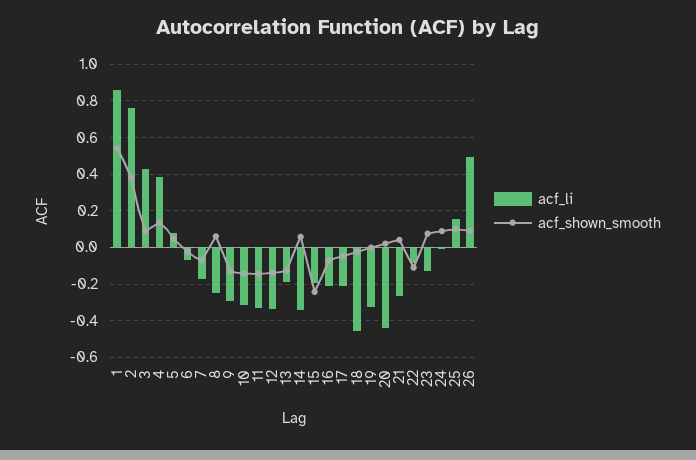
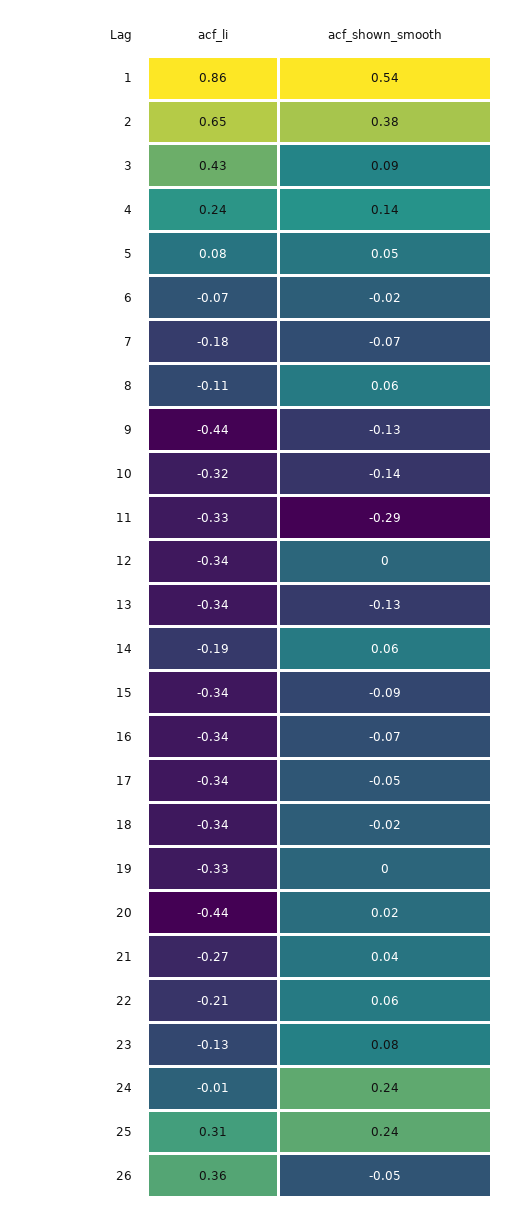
  {
    "acf_li": {
      "1": 0.86,
-     "2": 0.75,
+     "2": 0.65,
      "3": 0.43,
-     "4": 0.4,
+     "4": 0.24,
      "5": 0.08,
      "6": -0.07,
      "7": -0.18,
-     "8": -0.25,
+     "8": -0.11,
-     "9": -0.3,
+     "9": -0.44,
      "10": -0.32,
      "11": -0.33,
      "12": -0.34,
-     "13": -0.2,
+     "13": -0.34,
-     "14": -0.35,
+     "14": -0.19,
-     "15": -0.2,
+     "15": -0.34,
-     "16": -0.2,
+     "16": -0.34,
-     "17": -0.2,
+     "17": -0.34,
-     "18": -0.45,
+     "18": -0.34,
      "19": -0.33,
      "20": -0.44,
      "21": -0.27,
-     "22": -0.1,
+     "22": -0.21,
      "23": -0.13,
      "24": -0.01,
-     "25": 0.15,
+     "25": 0.31,
-     "26": 0.5
+     "26": 0.36
    },
    "acf_shown_smooth": {
      "1": 0.54,
      "2": 0.38,
      "3": 0.09,
      "4": 0.14,
      "5": 0.05,
      "6": -0.02,
      "7": -0.07,
      "8": 0.06,
      "9": -0.13,
      "10": -0.14,
-     "11": -0.15,
+     "11": -0.29,
-     "12": -0.15,
+     "12": 0,
      "13": -0.13,
      "14": 0.06,
-     "15": -0.25,
+     "15": -0.09,
      "16": -0.07,
      "17": -0.05,
      "18": -0.02,
      "19": 0,
      "20": 0.02,
      "21": 0.04,
-     "22": -0.1,
+     "22": 0.06,
      "23": 0.08,
-     "24": 0.1,
+     "24": 0.24,
-     "25": 0.1,
+     "25": 0.24,
-     "26": 0.1
+     "26": -0.05
    }
  }

